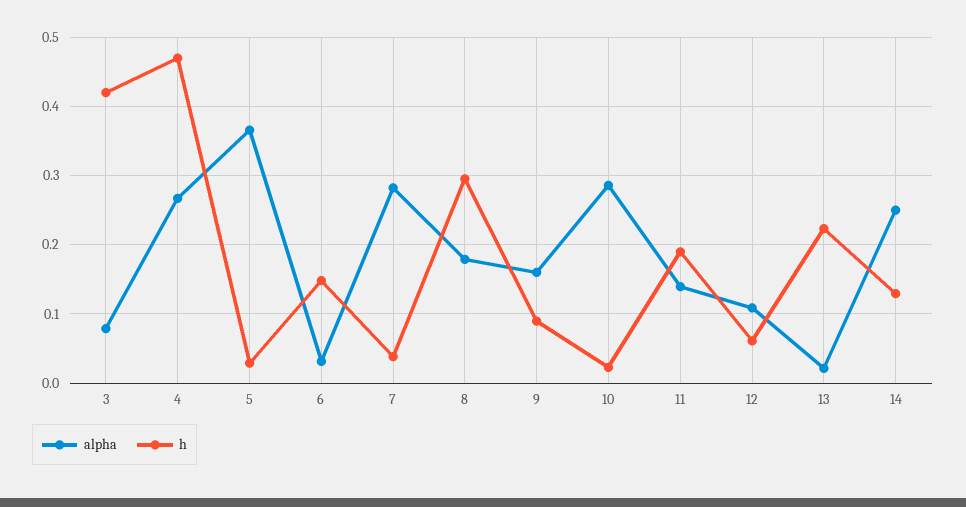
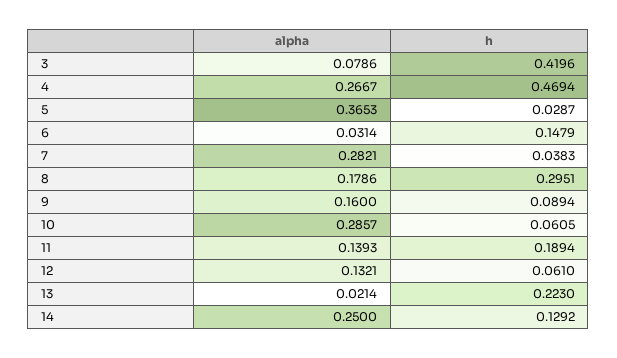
  {
    "alpha": {
      "3": 0.0786,
      "4": 0.2667,
      "5": 0.3653,
      "6": 0.0314,
      "7": 0.2821,
      "8": 0.1786,
      "9": 0.16,
      "10": 0.2857,
      "11": 0.1393,
-     "12": 0.11,
+     "12": 0.1321,
      "13": 0.0214,
      "14": 0.25
    },
    "h": {
      "3": 0.4196,
      "4": 0.4694,
      "5": 0.0287,
      "6": 0.1479,
      "7": 0.0383,
      "8": 0.2951,
      "9": 0.0894,
-     "10": 0.02,
+     "10": 0.0605,
      "11": 0.1894,
      "12": 0.061,
      "13": 0.223,
      "14": 0.1292
    }
  }

